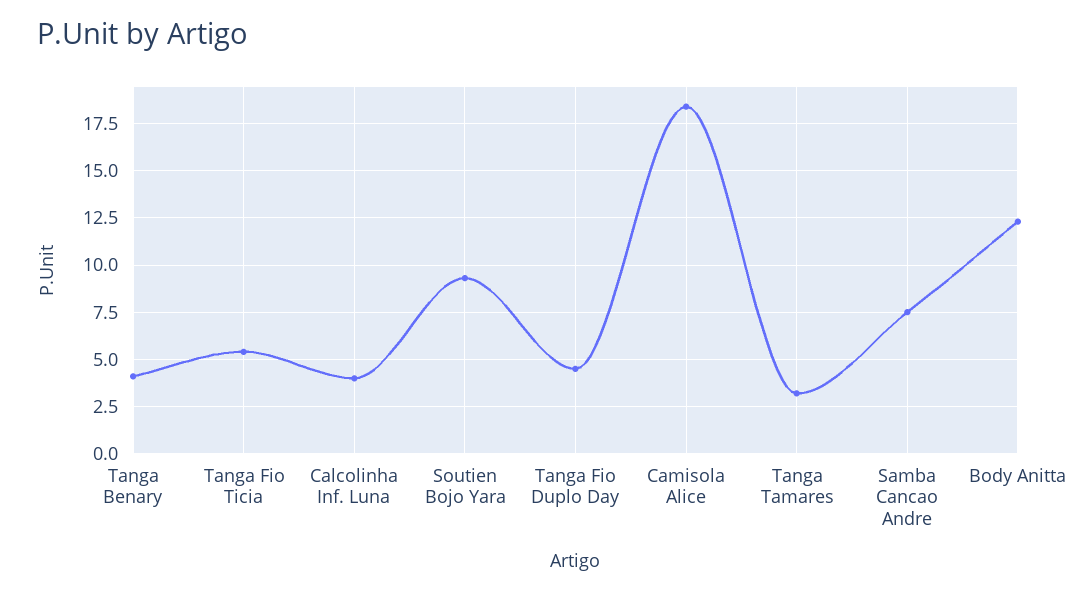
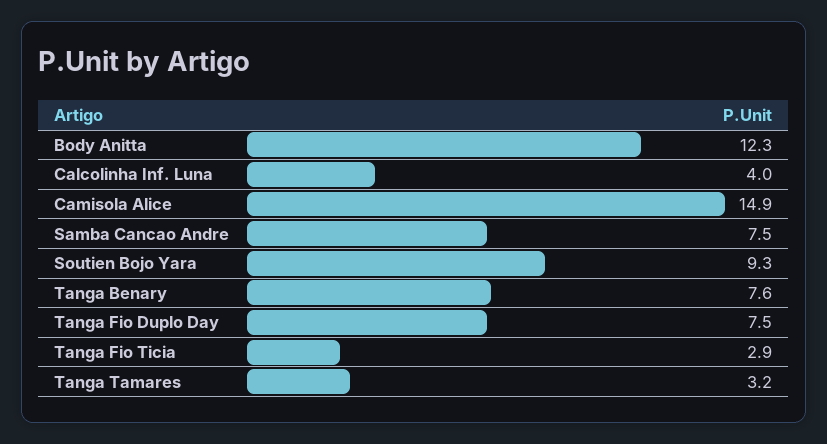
  {
-   "Tanga Benary": 4,
+   "Tanga Benary": 7.6,
-   "Tanga Fio Ticia": 5.5,
+   "Tanga Fio Ticia": 2.9,
    "Calcolinha Inf. Luna": 4,
    "Soutien Bojo Yara": 9.3,
-   "Tanga Fio Duplo Day": 4.5,
+   "Tanga Fio Duplo Day": 7.5,
-   "Camisola Alice": 18.5,
+   "Camisola Alice": 14.9,
    "Tanga Tamares": 3.2,
    "Samba Cancao Andre": 7.5,
    "Body Anitta": 12.3
  }

